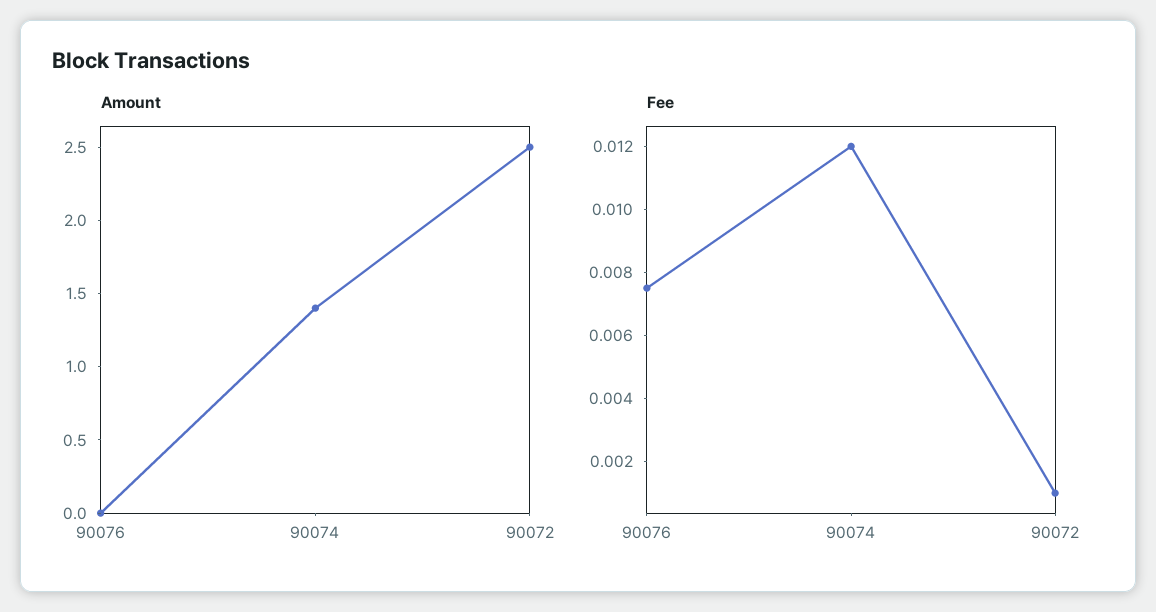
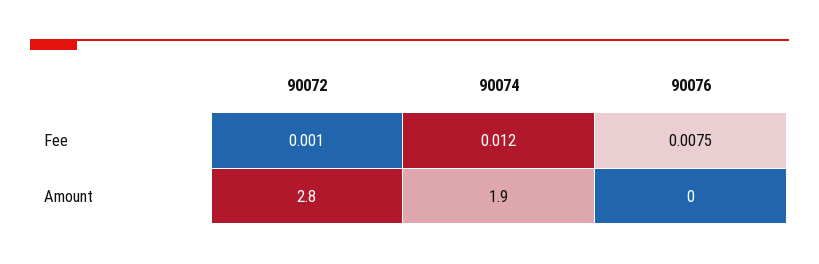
  {
    "Amount": {
      "90076": 0,
-     "90074": 1.4,
+     "90074": 1.9,
-     "90072": 2.5
+     "90072": 2.8
    },
    "Fee": {
      "90076": 0.0075,
      "90074": 0.012,
      "90072": 0.001
    }
  }

